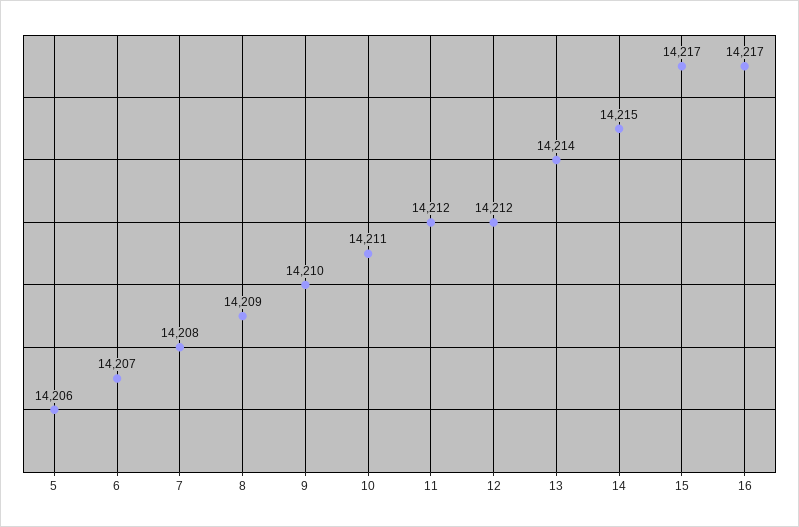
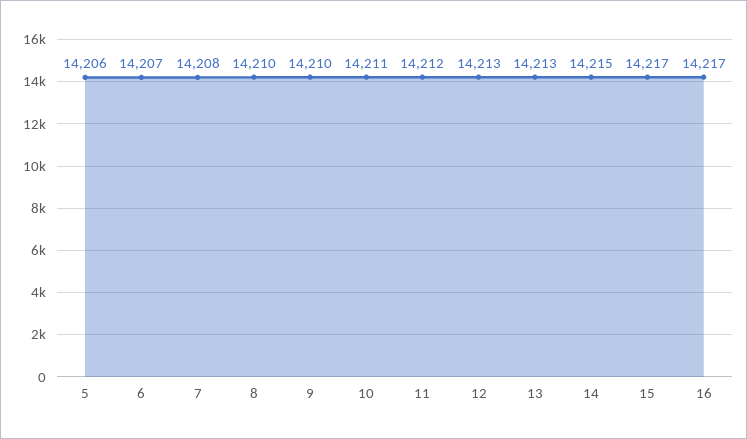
  {
    "5": 14206,
    "6": 14207,
    "7": 14208,
-   "8": 14209,
+   "8": 14210,
    "9": 14210,
    "10": 14211,
    "11": 14212,
-   "12": 14212,
+   "12": 14213,
-   "13": 14214,
+   "13": 14213,
    "14": 14215,
    "15": 14217,
    "16": 14217
  }

